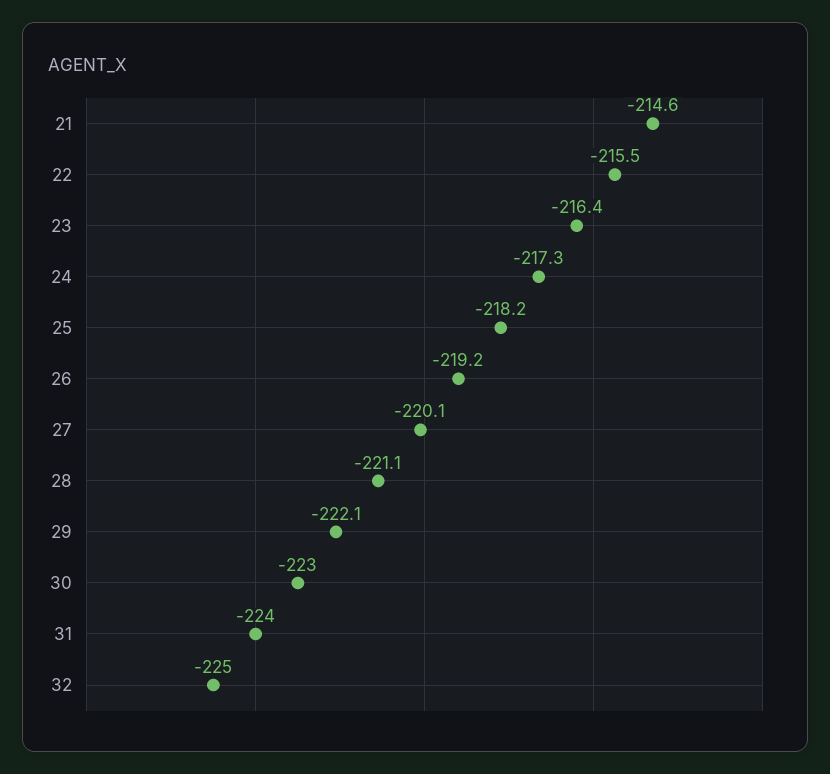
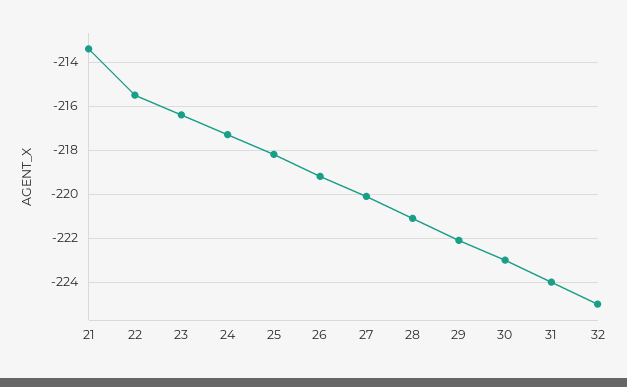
  {
-   "21": -214.6,
+   "21": -213.5,
    "22": -215.5,
    "23": -216.4,
    "24": -217.3,
    "25": -218.2,
    "26": -219.2,
    "27": -220.1,
    "28": -221.1,
    "29": -222.1,
    "30": -223,
    "31": -224,
    "32": -225
  }

